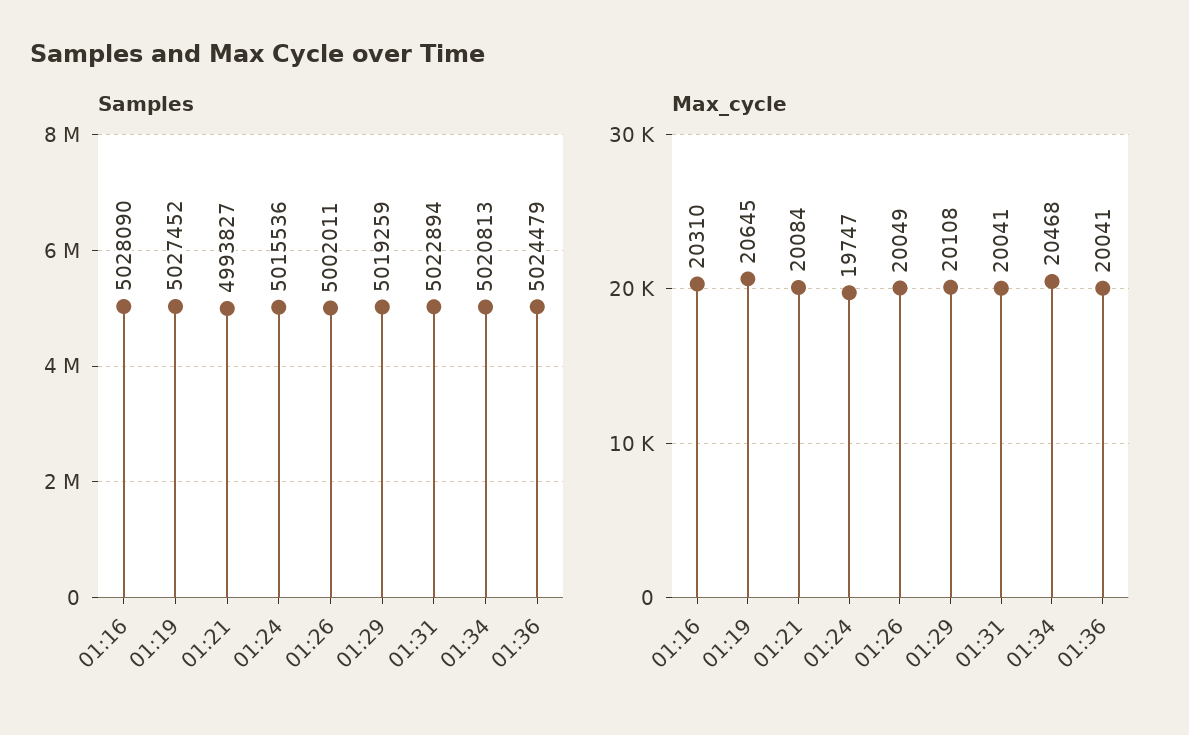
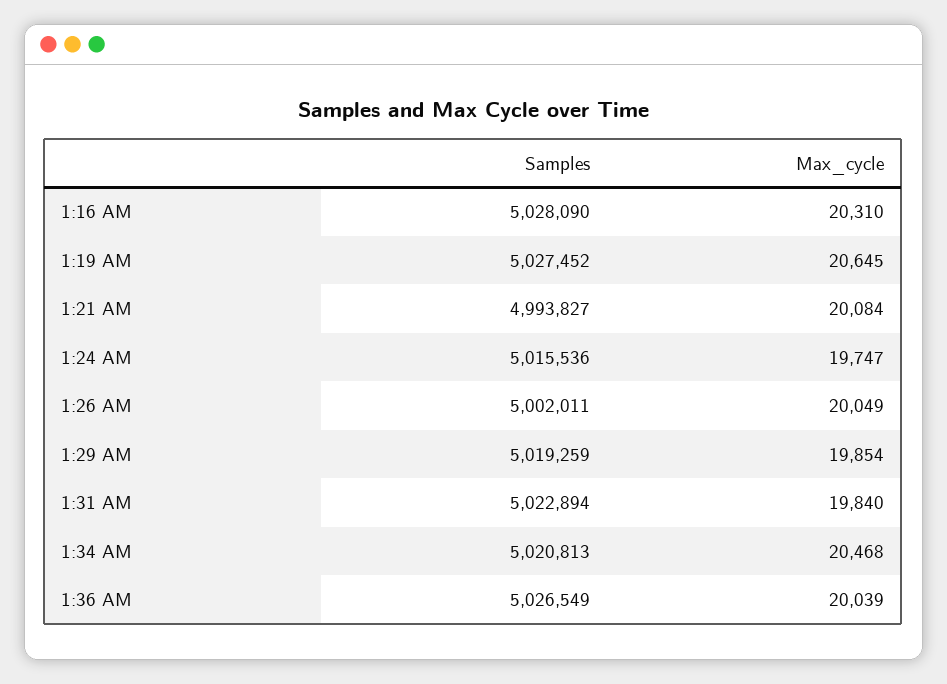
  {
    "Samples": {
      "01:16": 5028090,
      "01:19": 5027452,
      "01:21": 4993827,
      "01:24": 5015536,
      "01:26": 5002011,
      "01:29": 5019259,
      "01:31": 5022894,
      "01:34": 5020813,
-     "01:36": 5024479
+     "01:36": 5026549
    },
    "Max_cycle": {
      "01:16": 20310,
      "01:19": 20645,
      "01:21": 20084,
      "01:24": 19747,
      "01:26": 20049,
-     "01:29": 20108,
+     "01:29": 19854,
-     "01:31": 20041,
+     "01:31": 19840,
      "01:34": 20468,
-     "01:36": 20041
+     "01:36": 20039
    }
  }

